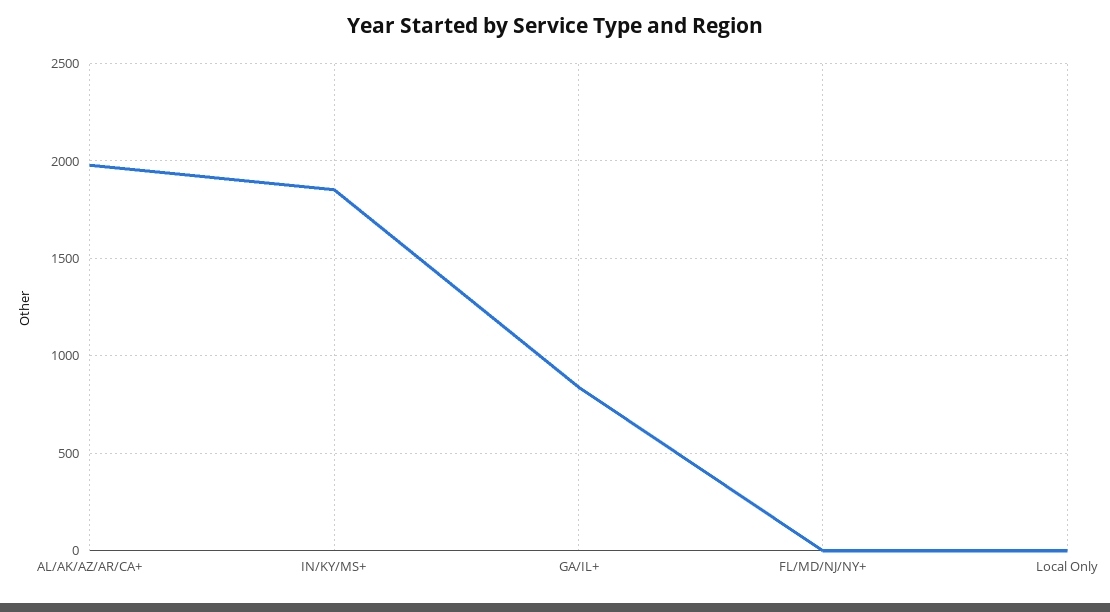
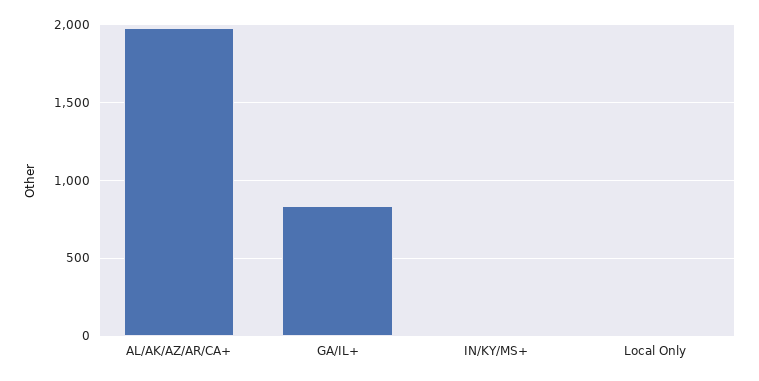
  {
    "AL/AK/AZ/AR/CA+": 2000,
-   "IN/KY/MS+": 1850,
+   "IN/KY/MS+": 0,
    "GA/IL+": 850,
-   "FL/MD/NJ/NY+": 0,
    "Local Only": 0
  }

